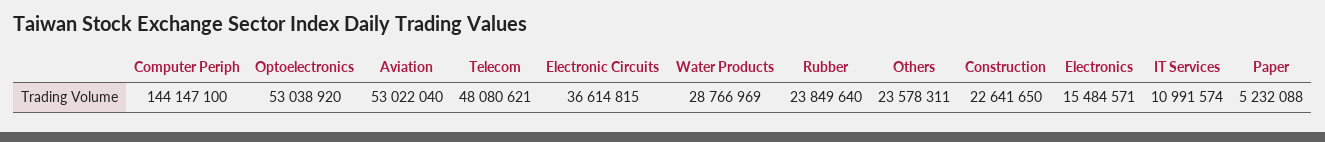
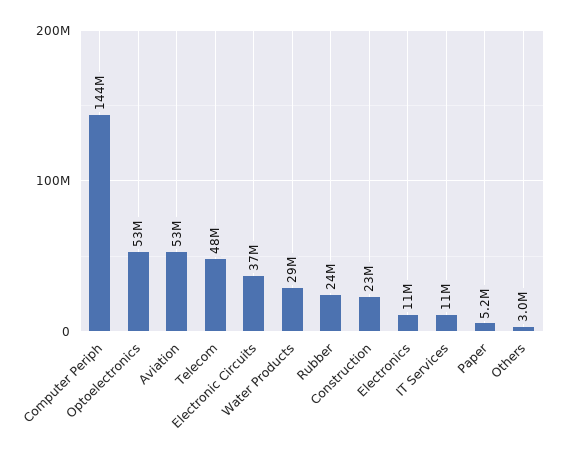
  {
    "Computer Periph": 144147100,
    "Optoelectronics": 53038920,
    "Aviation": 53022040,
    "Telecom": 48080621,
    "Electronic Circuits": 36614815,
    "Water Products": 28766969,
    "Rubber": 23849640,
-   "Others": 23578311,
+   "Others": 3000000,
    "Construction": 22641650,
-   "Electronics": 15484571,
+   "Electronics": 11000000,
    "IT Services": 10991574,
    "Paper": 5232088
  }

